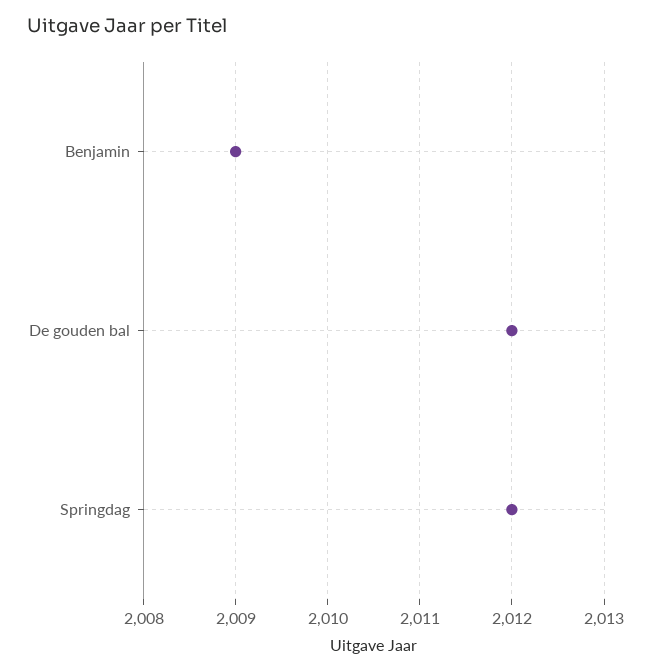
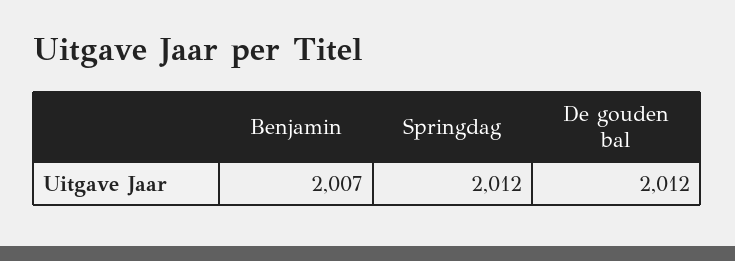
  {
-   "Benjamin": 2009,
+   "Benjamin": 2007,
    "De gouden bal": 2012,
    "Springdag": 2012
  }

